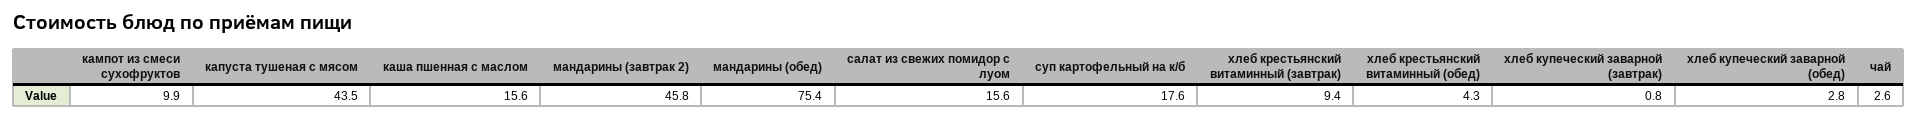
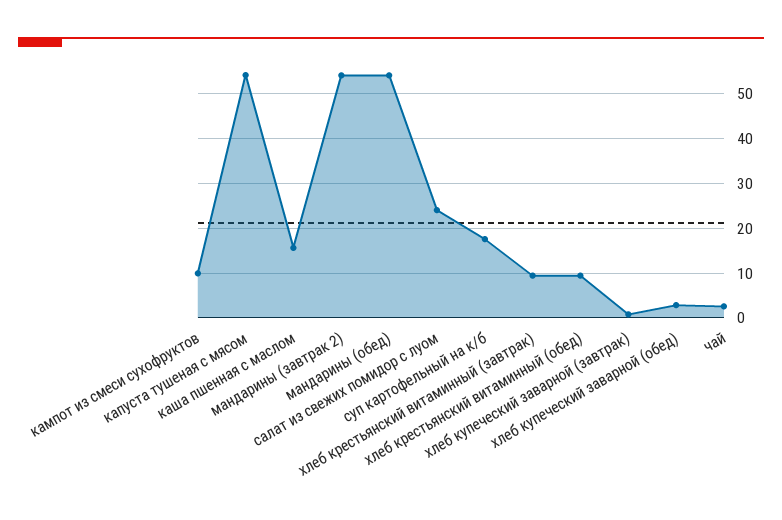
  {
    "кампот из смеси сухофруктов": 9.9,
-   "капуста тушеная с мясом": 43.5,
+   "капуста тушеная с мясом": 54,
    "каша пшенная с маслом": 15.6,
-   "мандарины (завтрак 2)": 45.8,
+   "мандарины (завтрак 2)": 54,
-   "мандарины (обед)": 75.4,
+   "мандарины (обед)": 54,
-   "салат из свежих помидор с луом": 15.6,
+   "салат из свежих помидор с луом": 24,
    "суп картофельный на к/б": 17.6,
    "хлеб крестьянский витаминный (завтрак)": 9.4,
-   "хлеб крестьянский витаминный (обед)": 4.3,
+   "хлеб крестьянский витаминный (обед)": 10,
    "хлеб купеческий заварной (завтрак)": 0.8,
    "хлеб купеческий заварной (обед)": 2.8,
    "чай": 2.6
  }

